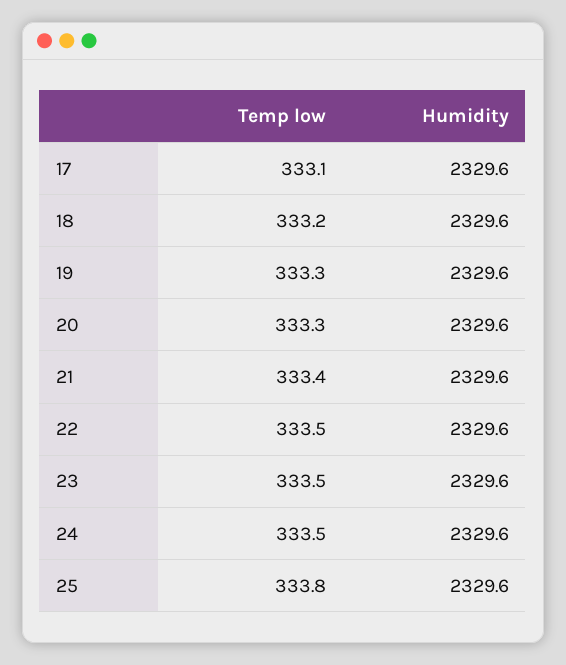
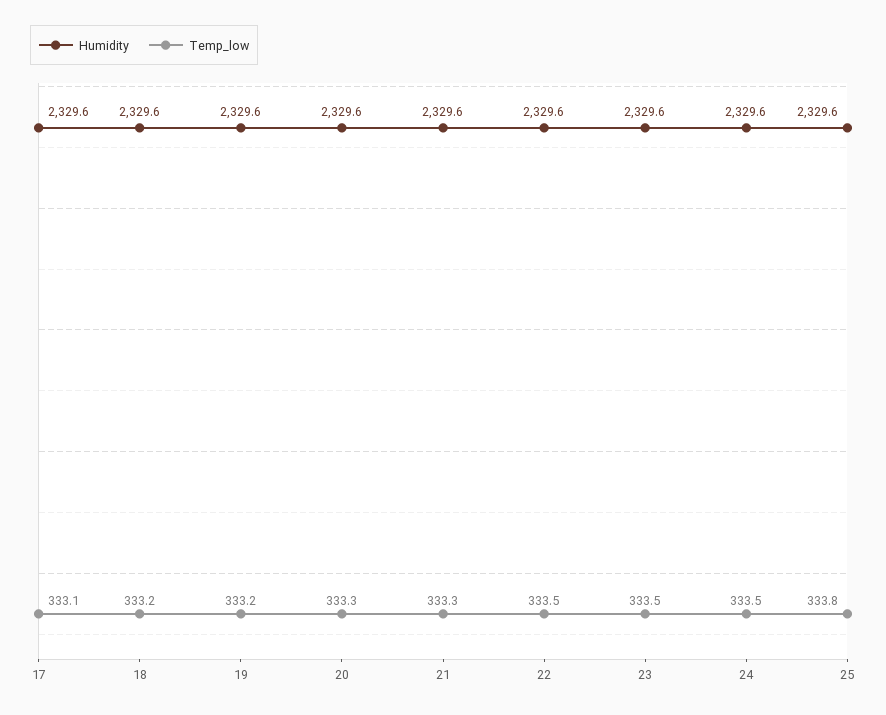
  {
    "Temp low": {
      "17": 333.1,
      "18": 333.2,
-     "19": 333.3,
+     "19": 333.2,
      "20": 333.3,
-     "21": 333.4,
+     "21": 333.3,
      "22": 333.5,
      "23": 333.5,
      "24": 333.5,
      "25": 333.8
    },
    "Humidity": {
      "17": 2329.6,
      "18": 2329.6,
      "19": 2329.6,
      "20": 2329.6,
      "21": 2329.6,
      "22": 2329.6,
      "23": 2329.6,
      "24": 2329.6,
      "25": 2329.6
    }
  }

